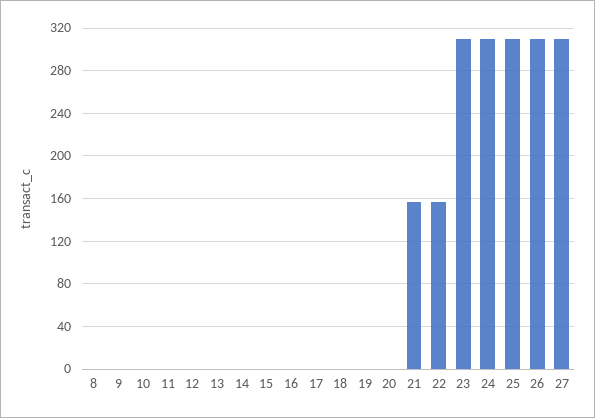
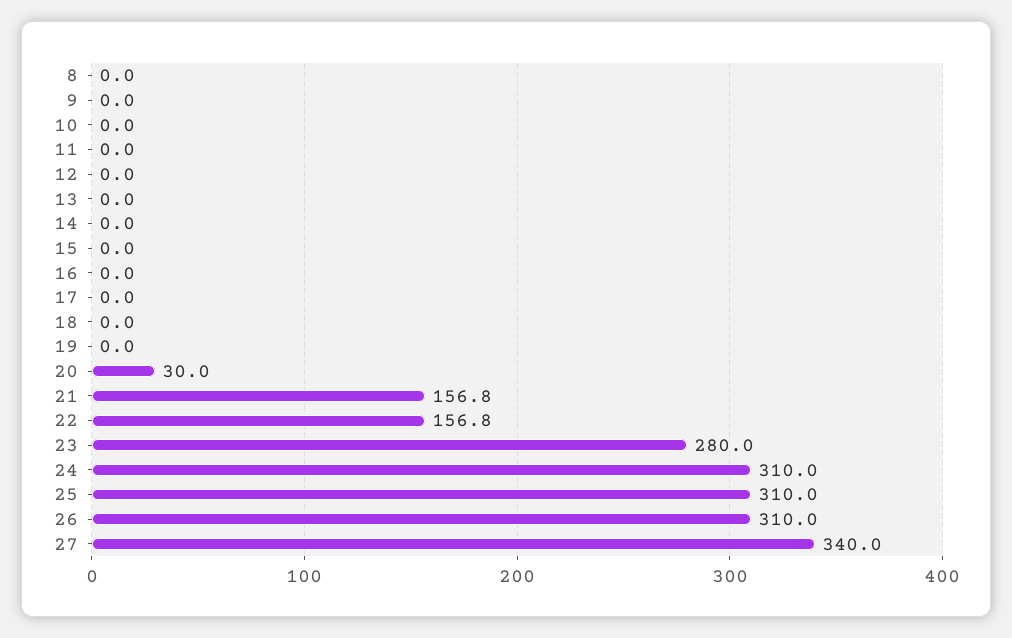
  {
    "8": 0,
    "9": 0,
    "10": 0,
    "11": 0,
    "12": 0,
    "13": 0,
    "14": 0,
    "15": 0,
    "16": 0,
    "17": 0,
    "18": 0,
    "19": 0,
-   "20": 0,
+   "20": 30,
    "21": 156.8,
    "22": 156.8,
-   "23": 310,
+   "23": 280,
    "24": 310,
    "25": 310,
    "26": 310,
-   "27": 310
+   "27": 340
  }

